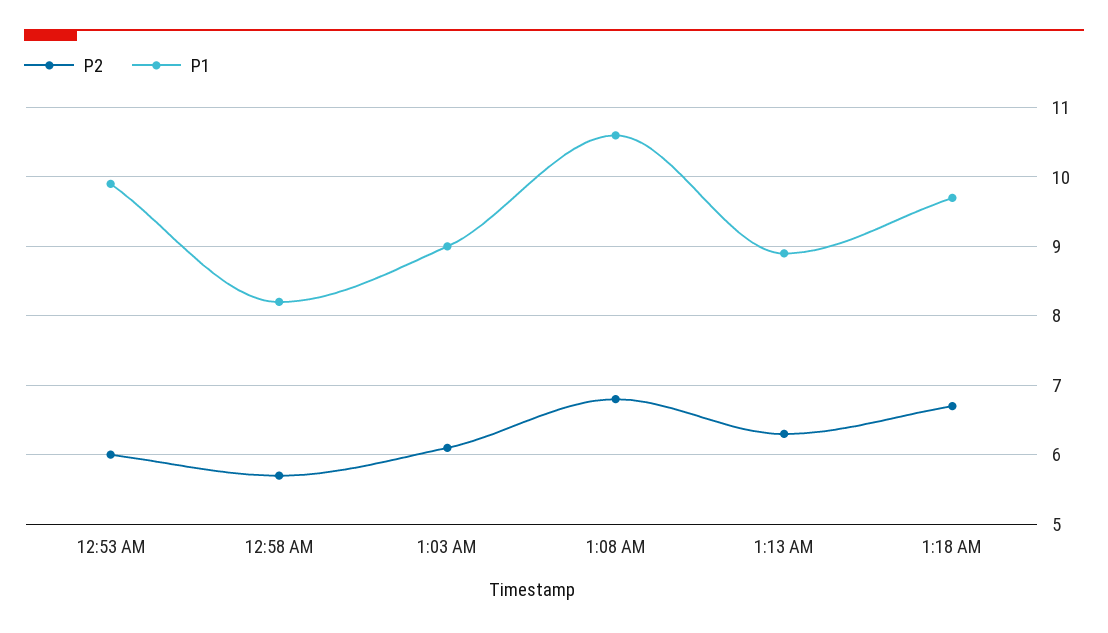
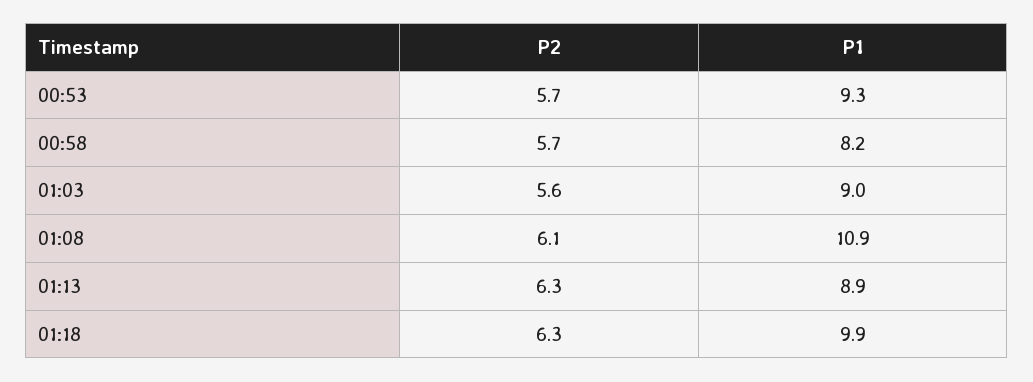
  {
    "P2": {
-     "12:53 AM": 6,
+     "12:53 AM": 5.7,
      "12:58 AM": 5.7,
-     "1:03 AM": 6.1,
+     "1:03 AM": 5.6,
-     "1:08 AM": 6.8,
+     "1:08 AM": 6.1,
      "1:13 AM": 6.3,
-     "1:18 AM": 6.7
+     "1:18 AM": 6.3
    },
    "P1": {
-     "12:53 AM": 9.9,
+     "12:53 AM": 9.3,
      "12:58 AM": 8.2,
      "1:03 AM": 9,
-     "1:08 AM": 10.6,
+     "1:08 AM": 10.9,
      "1:13 AM": 8.9,
-     "1:18 AM": 9.7
+     "1:18 AM": 9.9
    }
  }

